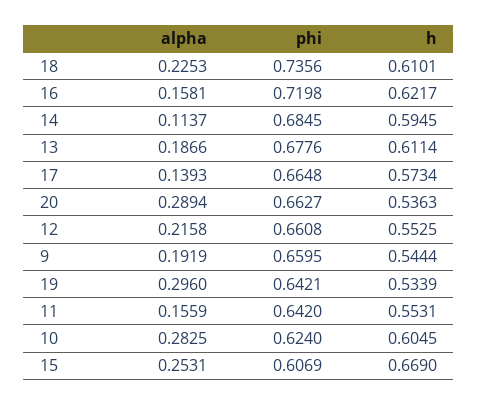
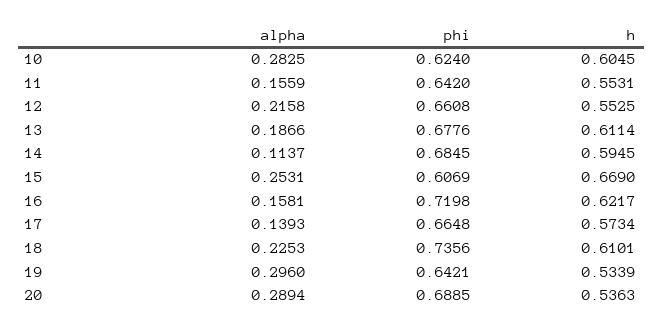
  {
    "alpha": {
      "18": 0.2253,
      "16": 0.1581,
      "14": 0.1137,
      "13": 0.1866,
      "17": 0.1393,
      "20": 0.2894,
      "12": 0.2158,
-     "9": 0.1919,
      "19": 0.296,
      "11": 0.1559,
      "10": 0.2825,
      "15": 0.2531
    },
    "phi": {
      "18": 0.7356,
      "16": 0.7198,
      "14": 0.6845,
      "13": 0.6776,
      "17": 0.6648,
-     "20": 0.6627,
+     "20": 0.6885,
      "12": 0.6608,
-     "9": 0.6595,
      "19": 0.6421,
      "11": 0.642,
      "10": 0.624,
      "15": 0.6069
    },
    "h": {
      "18": 0.6101,
      "16": 0.6217,
      "14": 0.5945,
      "13": 0.6114,
      "17": 0.5734,
      "20": 0.5363,
      "12": 0.5525,
-     "9": 0.5444,
      "19": 0.5339,
      "11": 0.5531,
      "10": 0.6045,
      "15": 0.669
    }
  }

